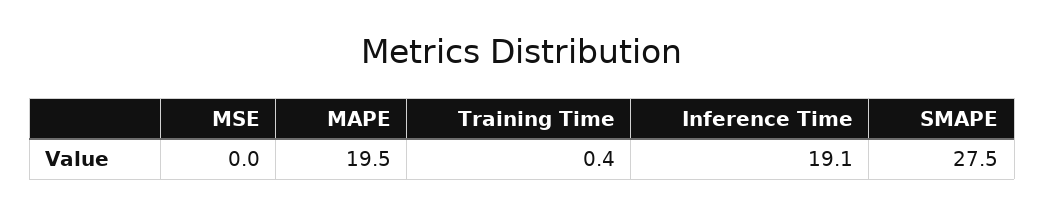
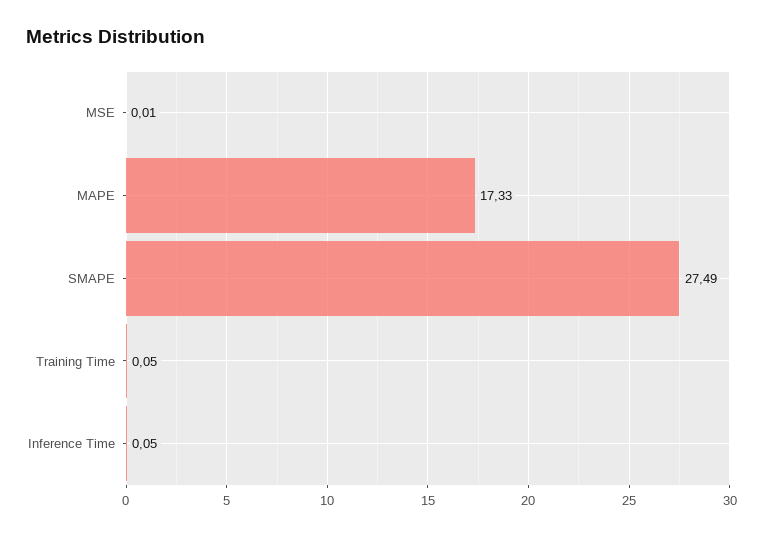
  {
    "MSE": 0.01,
-   "MAPE": 19.5,
+   "MAPE": 17.33,
-   "Training Time": 0.4,
+   "Training Time": 0.05,
-   "Inference Time": 19.1,
+   "Inference Time": 0.05,
    "SMAPE": 27.49
  }

